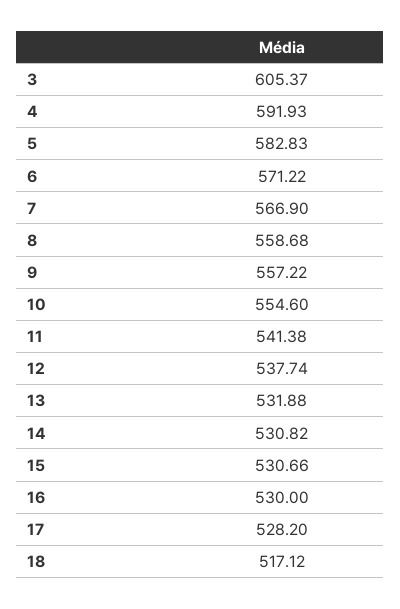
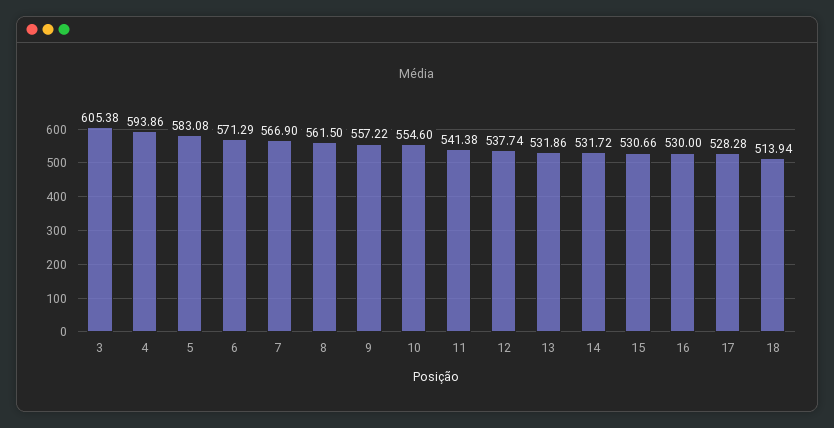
  {
-   "3": 605.37,
+   "3": 605.38,
-   "4": 591.93,
+   "4": 593.86,
-   "5": 582.83,
+   "5": 583.08,
-   "6": 571.22,
+   "6": 571.29,
    "7": 566.9,
-   "8": 558.68,
+   "8": 561.5,
    "9": 557.22,
    "10": 554.6,
    "11": 541.38,
    "12": 537.74,
-   "13": 531.88,
+   "13": 531.86,
-   "14": 530.82,
+   "14": 531.72,
    "15": 530.66,
    "16": 530,
-   "17": 528.2,
+   "17": 528.28,
-   "18": 517.12
+   "18": 513.94
  }

